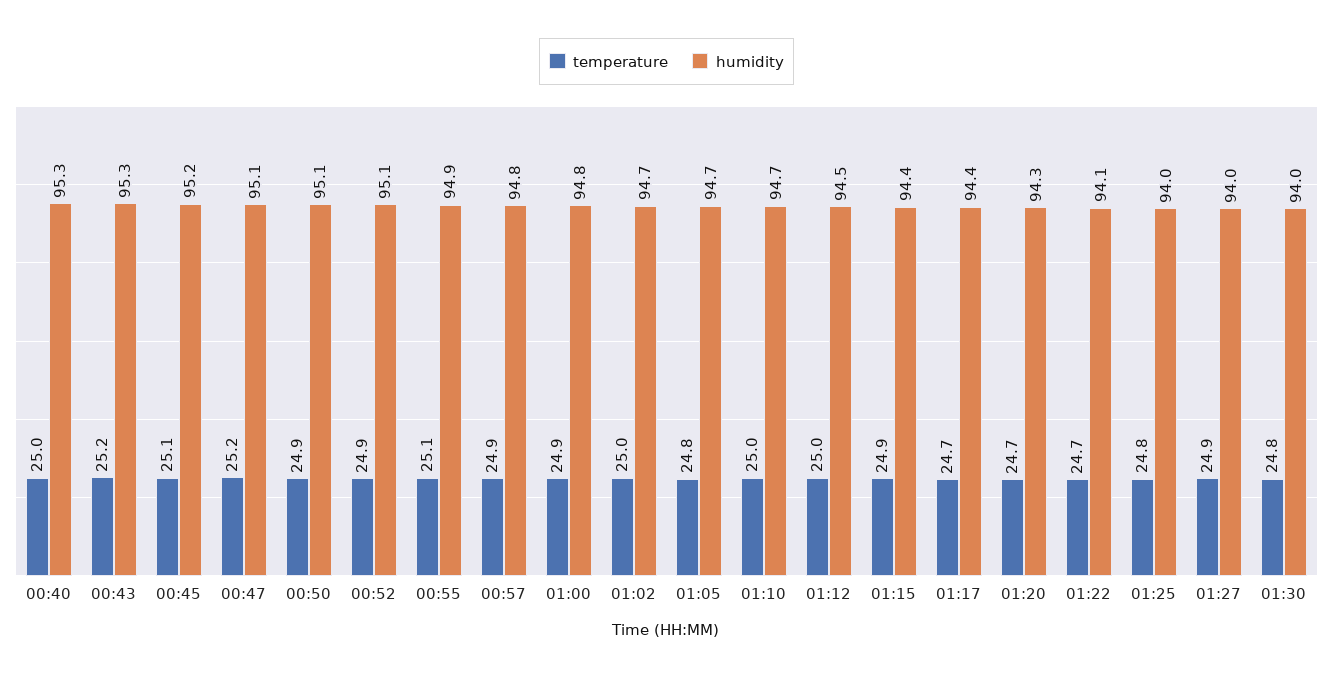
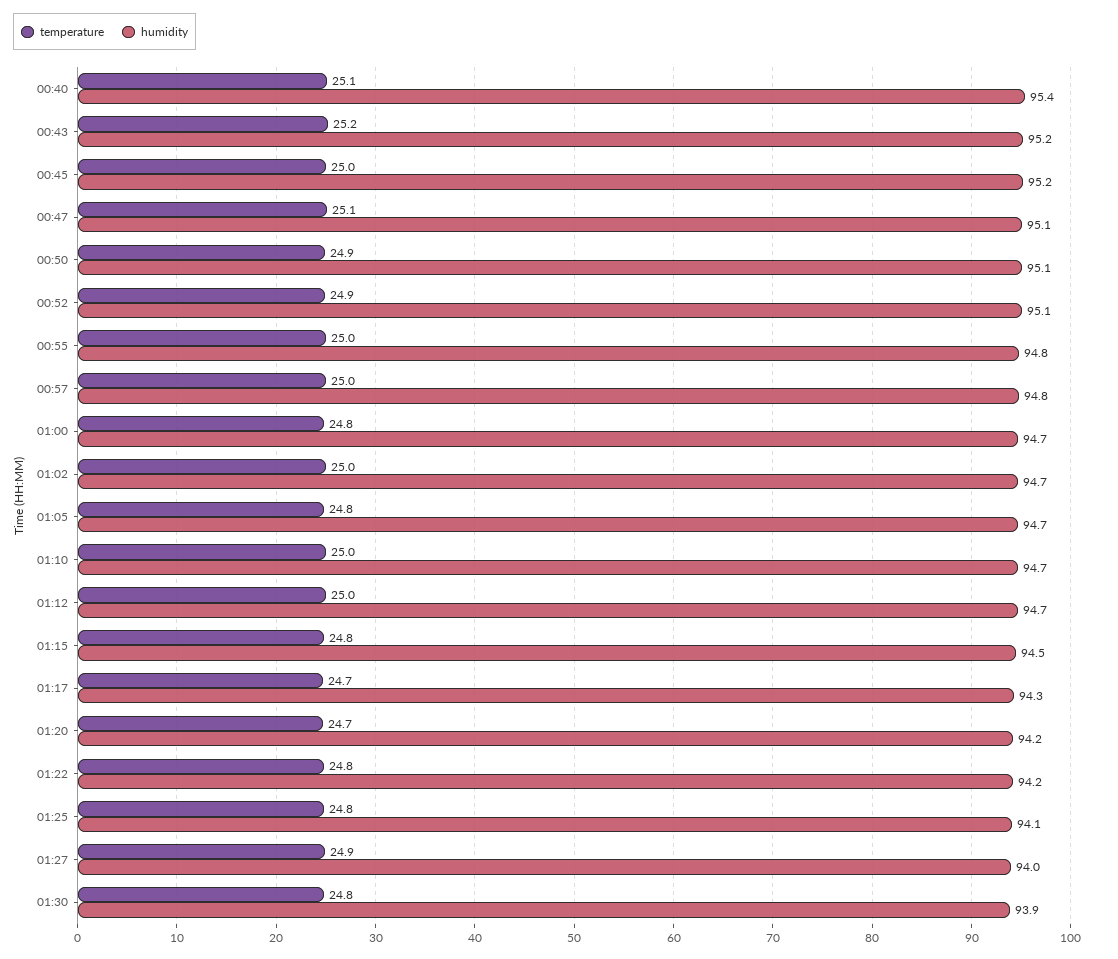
  {
    "temperature": {
-     "00:40": 25,
+     "00:40": 25.1,
      "00:43": 25.2,
-     "00:45": 25.1,
+     "00:45": 25,
-     "00:47": 25.2,
+     "00:47": 25.1,
      "00:50": 24.9,
      "00:52": 24.9,
-     "00:55": 25.1,
+     "00:55": 25,
-     "00:57": 24.9,
+     "00:57": 25,
-     "01:00": 24.9,
+     "01:00": 24.8,
      "01:02": 25,
      "01:05": 24.8,
      "01:10": 25,
      "01:12": 25,
-     "01:15": 24.9,
+     "01:15": 24.8,
      "01:17": 24.7,
      "01:20": 24.7,
-     "01:22": 24.7,
+     "01:22": 24.8,
      "01:25": 24.8,
      "01:27": 24.9,
      "01:30": 24.8
    },
    "humidity": {
-     "00:40": 95.3,
+     "00:40": 95.4,
-     "00:43": 95.3,
+     "00:43": 95.2,
      "00:45": 95.2,
      "00:47": 95.1,
      "00:50": 95.1,
      "00:52": 95.1,
-     "00:55": 94.9,
+     "00:55": 94.8,
      "00:57": 94.8,
-     "01:00": 94.8,
+     "01:00": 94.7,
      "01:02": 94.7,
      "01:05": 94.7,
      "01:10": 94.7,
-     "01:12": 94.5,
+     "01:12": 94.7,
-     "01:15": 94.4,
+     "01:15": 94.5,
-     "01:17": 94.4,
+     "01:17": 94.3,
-     "01:20": 94.3,
+     "01:20": 94.2,
-     "01:22": 94.1,
+     "01:22": 94.2,
-     "01:25": 94,
+     "01:25": 94.1,
      "01:27": 94,
-     "01:30": 94
+     "01:30": 93.9
    }
  }

